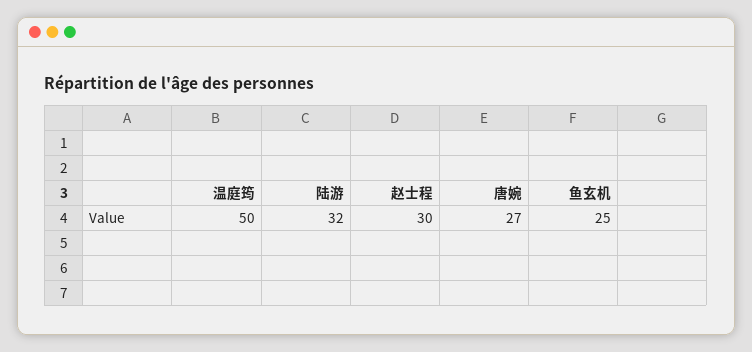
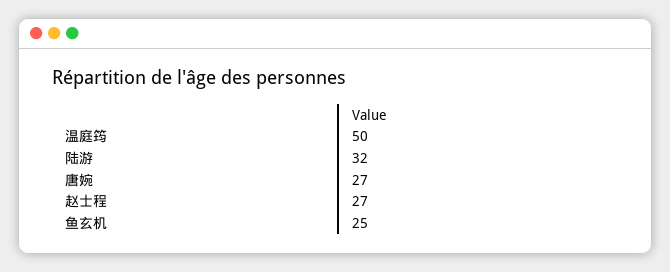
  {
    "温庭筠": 50,
    "陆游": 32,
-   "赵士程": 30,
+   "赵士程": 27,
    "唐婉": 27,
    "鱼玄机": 25
  }

